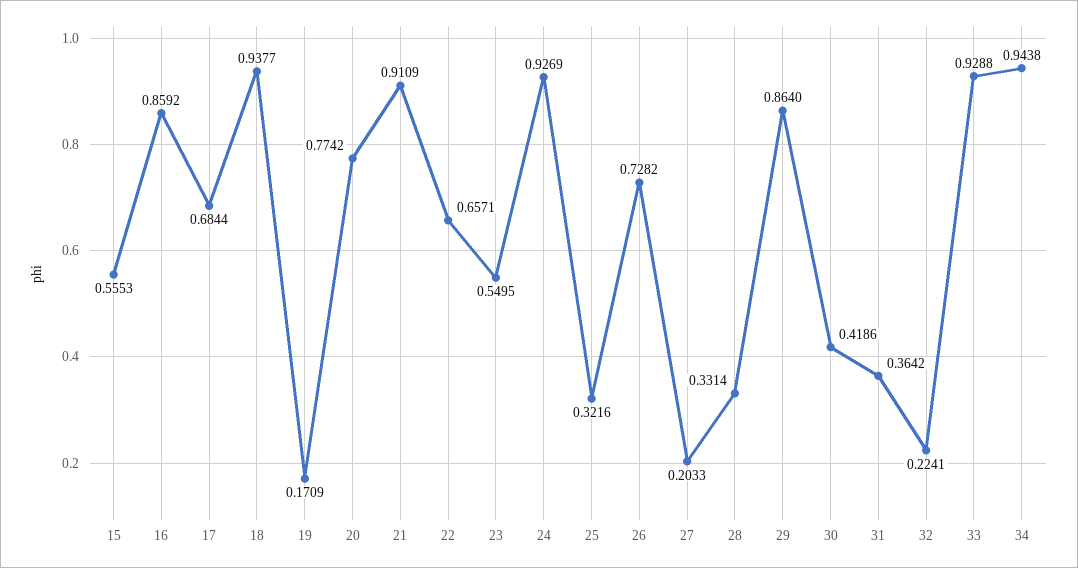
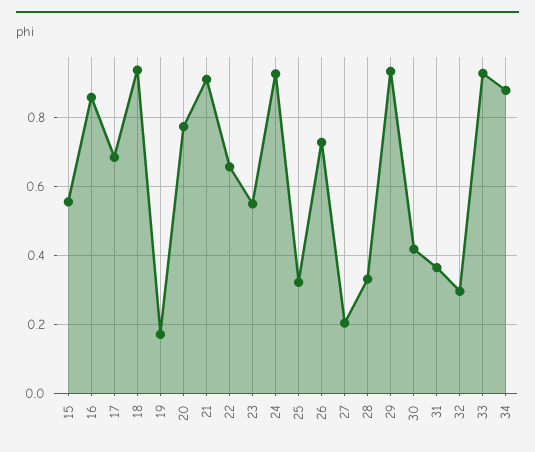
  {
    "15": 0.5553,
    "16": 0.8592,
    "17": 0.6844,
    "18": 0.9377,
    "19": 0.1709,
    "20": 0.7742,
    "21": 0.9109,
    "22": 0.6571,
    "23": 0.5495,
    "24": 0.9269,
    "25": 0.3216,
    "26": 0.7282,
    "27": 0.2033,
    "28": 0.3314,
-   "29": 0.864,
+   "29": 0.94,
    "30": 0.4186,
    "31": 0.3642,
-   "32": 0.2241,
+   "32": 0.3,
    "33": 0.9288,
-   "34": 0.9438
+   "34": 0.88
  }

